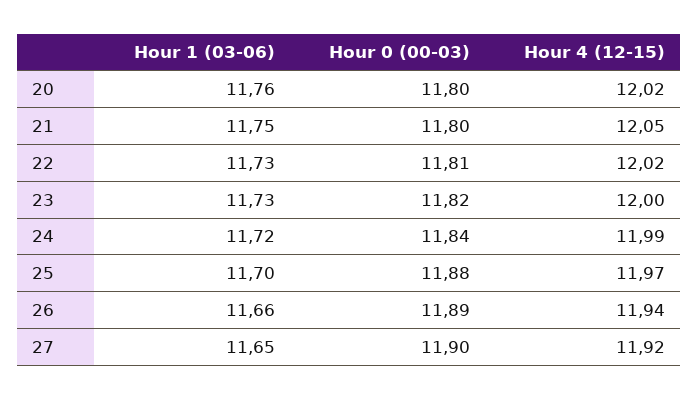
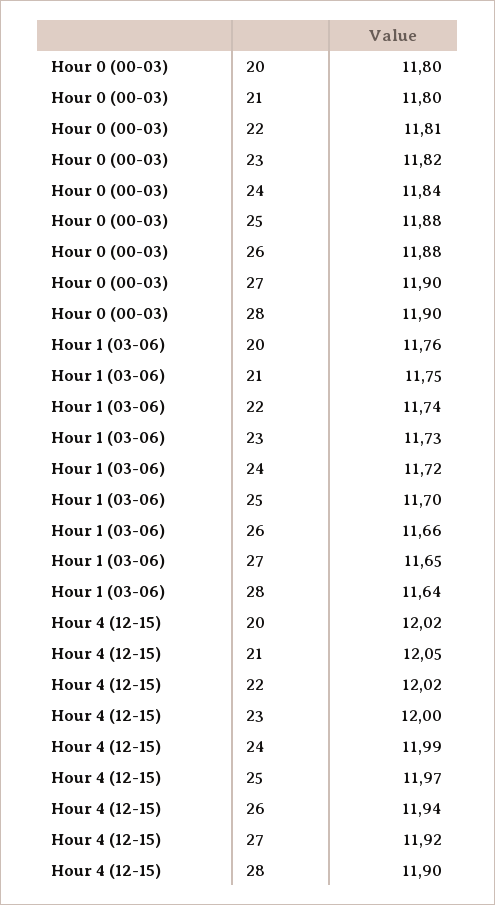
  {
    "Hour 1 (03-06)": {
      "20": 11.76,
      "21": 11.75,
-     "22": 11.73,
+     "22": 11.74,
      "23": 11.73,
      "24": 11.72,
      "25": 11.7,
      "26": 11.66,
-     "27": 11.65
+     "27": 11.65,
+     "28": 11.64
    },
    "Hour 0 (00-03)": {
      "20": 11.8,
      "21": 11.8,
      "22": 11.81,
      "23": 11.82,
      "24": 11.84,
      "25": 11.88,
-     "26": 11.89,
+     "26": 11.88,
-     "27": 11.9
+     "27": 11.9,
+     "28": 11.9
    },
    "Hour 4 (12-15)": {
      "20": 12.02,
      "21": 12.05,
      "22": 12.02,
      "23": 12,
      "24": 11.99,
      "25": 11.97,
      "26": 11.94,
-     "27": 11.92
+     "27": 11.92,
+     "28": 11.9
    }
  }

